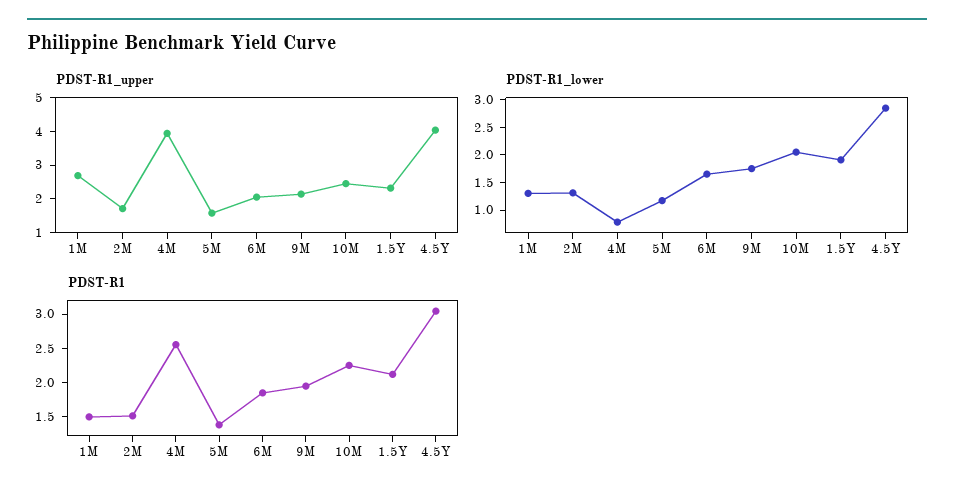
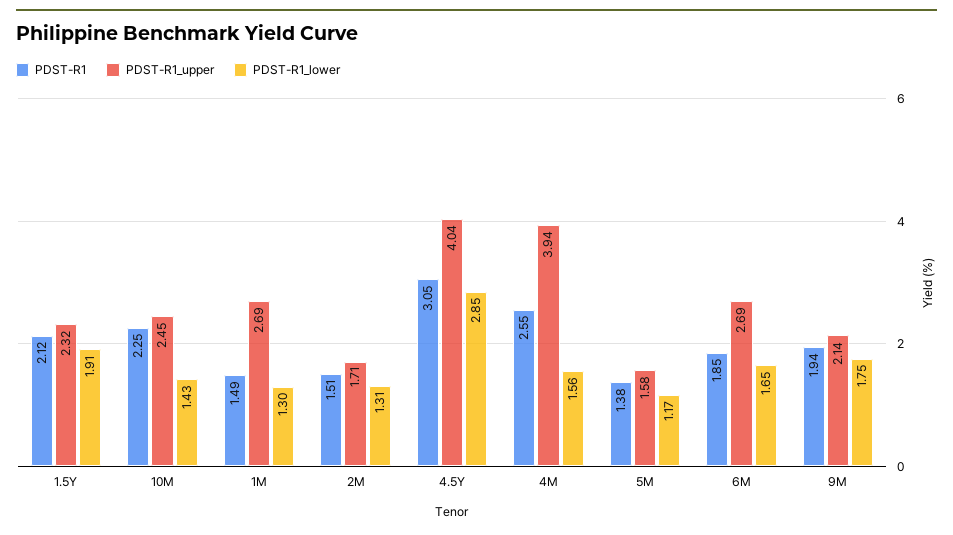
  {
    "PDST-R1_upper": {
      "1M": 2.69,
      "2M": 1.71,
      "4M": 3.94,
      "5M": 1.58,
-     "6M": 2,
+     "6M": 2.69,
      "9M": 2.14,
      "10M": 2.45,
      "1.5Y": 2.32,
      "4.5Y": 4.04
    },
    "PDST-R1_lower": {
      "1M": 1.3,
      "2M": 1.31,
-     "4M": 0.75,
+     "4M": 1.56,
      "5M": 1.17,
      "6M": 1.65,
      "9M": 1.75,
-     "10M": 2,
+     "10M": 1.43,
      "1.5Y": 1.91,
      "4.5Y": 2.85
    },
    "PDST-R1": {
      "1M": 1.49,
      "2M": 1.51,
      "4M": 2.55,
      "5M": 1.38,
      "6M": 1.85,
      "9M": 1.94,
      "10M": 2.25,
      "1.5Y": 2.12,
      "4.5Y": 3.05
    }
  }

